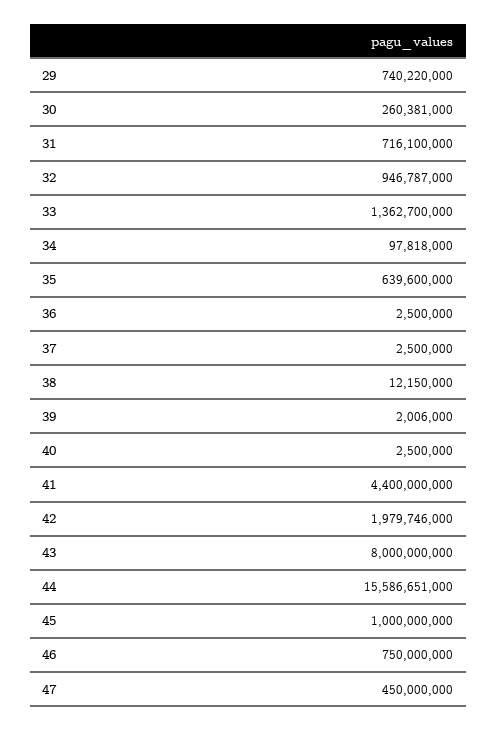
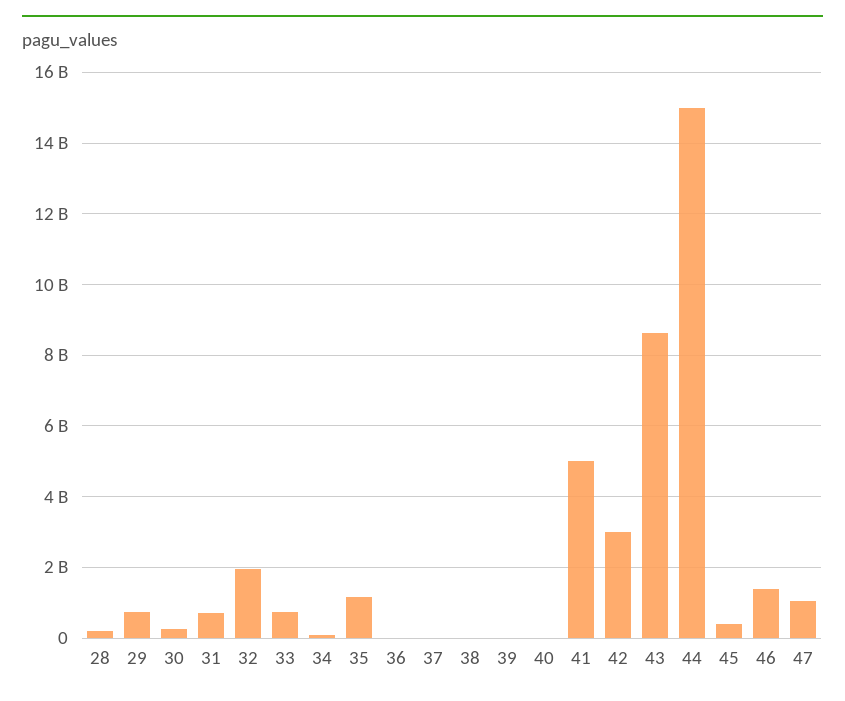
  {
    "29": 740220000,
    "30": 260381000,
    "31": 716100000,
-   "32": 946787000,
+   "32": 2000000000,
-   "33": 1362700000,
+   "33": 800000000,
    "34": 97818000,
-   "35": 639600000,
+   "35": 1200000000,
    "36": 2500000,
    "37": 2500000,
    "38": 12150000,
    "39": 2006000,
    "40": 2500000,
-   "41": 4400000000,
+   "41": 5000000000,
-   "42": 1979746000,
+   "42": 3000000000,
-   "43": 8000000000,
+   "43": 8600000000,
-   "44": 15586651000,
+   "44": 15000000000,
-   "45": 1000000000,
+   "45": 400000000,
-   "46": 750000000,
+   "46": 1400000000,
-   "47": 450000000
+   "47": 1000000000,
+   "28": 200000000
  }

